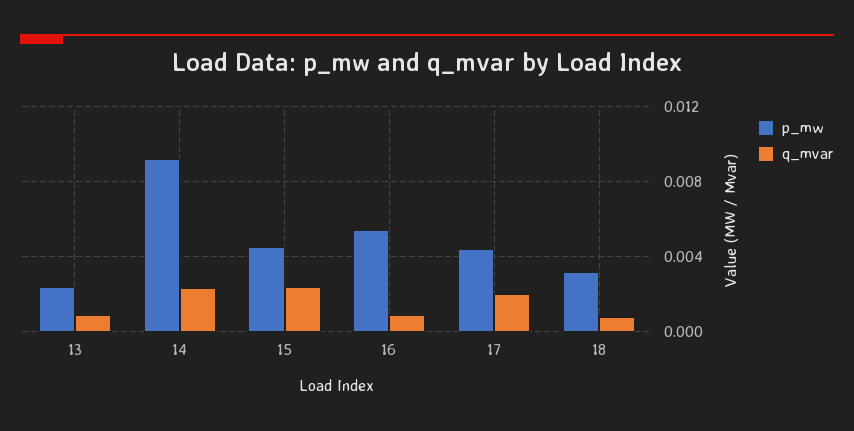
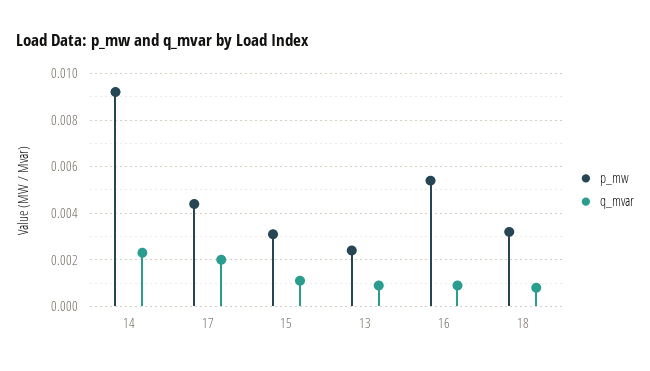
  {
    "p_mw": {
      "13": 0.0025,
      "14": 0.009,
-     "15": 0.0045,
+     "15": 0.003,
      "16": 0.0055,
      "17": 0.0045,
      "18": 0.003
    },
    "q_mvar": {
      "13": 0.001,
      "14": 0.0025,
-     "15": 0.0025,
+     "15": 0.001,
      "16": 0.001,
      "17": 0.002,
      "18": 0.001
    }
  }

